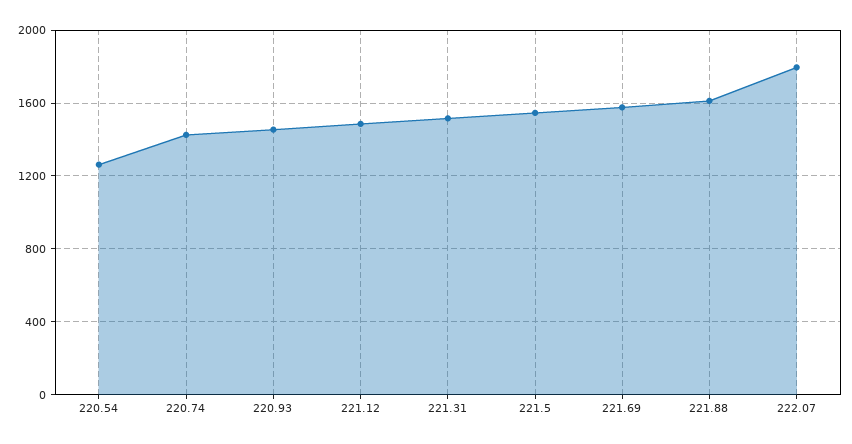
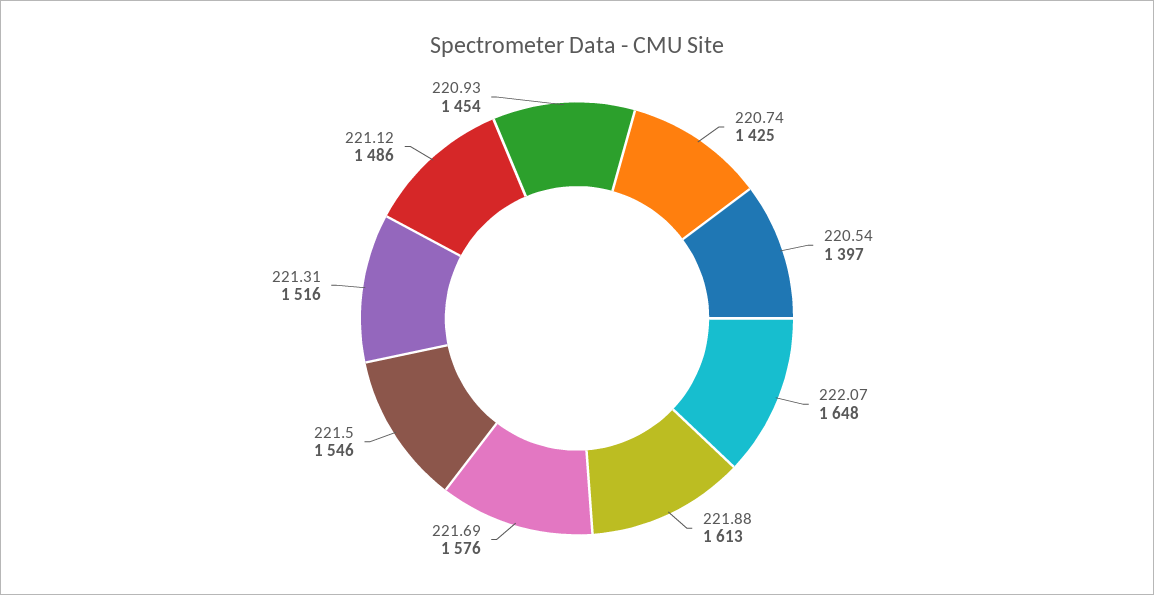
  {
-   "220.54": 1250,
+   "220.54": 1397,
    "220.74": 1425,
    "220.93": 1454,
    "221.12": 1486,
    "221.31": 1516,
    "221.5": 1546,
    "221.69": 1576,
    "221.88": 1613,
-   "222.07": 1800
+   "222.07": 1648
  }

